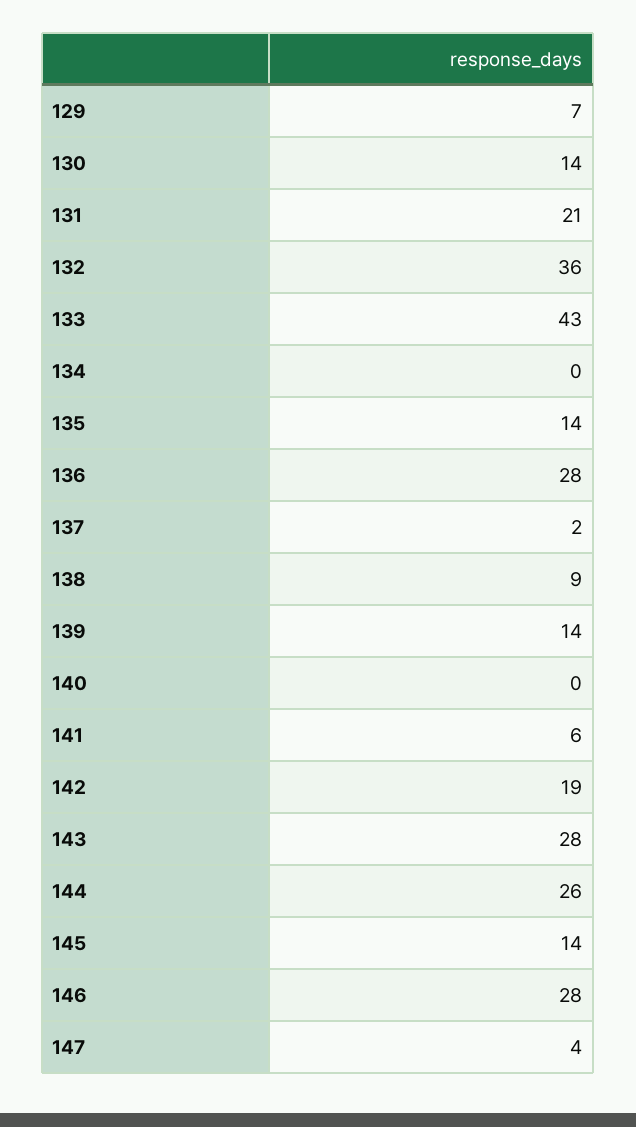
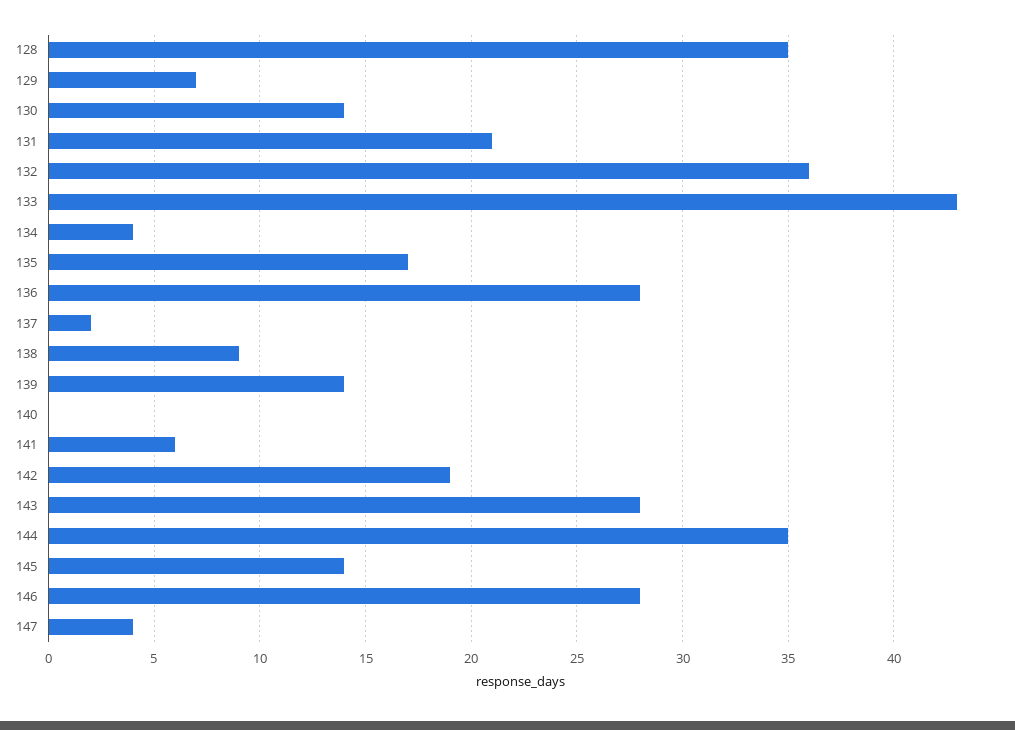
  {
    "129": 7,
    "130": 14,
    "131": 21,
    "132": 36,
    "133": 43,
-   "134": 0,
+   "134": 4,
-   "135": 14,
+   "135": 17,
    "136": 28,
    "137": 2,
    "138": 9,
    "139": 14,
    "140": 0,
    "141": 6,
    "142": 19,
    "143": 28,
-   "144": 26,
+   "144": 35,
    "145": 14,
    "146": 28,
-   "147": 4
+   "147": 4,
+   "128": 35
  }

